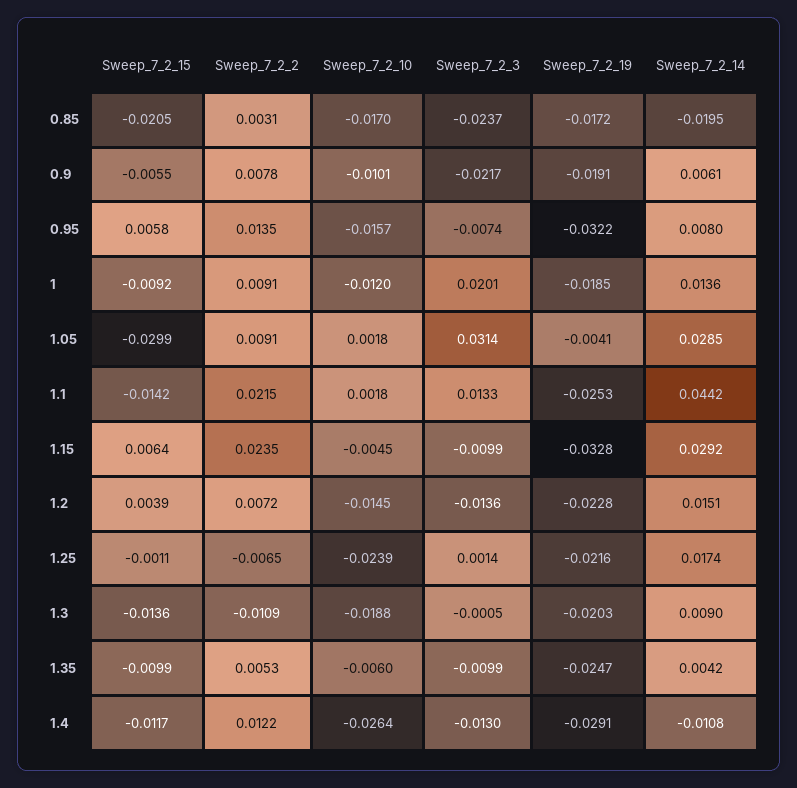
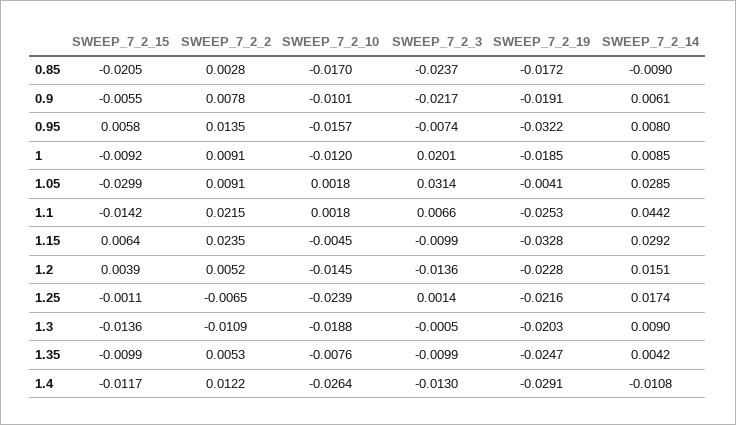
  {
    "Sweep_7_2_15": {
      "0.85": -0.0205,
      "0.9": -0.0055,
      "0.95": 0.0058,
      "1": -0.0092,
      "1.05": -0.0299,
      "1.1": -0.0142,
      "1.15": 0.0064,
      "1.2": 0.0039,
      "1.25": -0.0011,
      "1.3": -0.0136,
      "1.35": -0.0099,
      "1.4": -0.0117
    },
    "Sweep_7_2_2": {
-     "0.85": 0.0031,
+     "0.85": 0.0028,
      "0.9": 0.0078,
      "0.95": 0.0135,
      "1": 0.0091,
      "1.05": 0.0091,
      "1.1": 0.0215,
      "1.15": 0.0235,
-     "1.2": 0.0072,
+     "1.2": 0.0052,
      "1.25": -0.0065,
      "1.3": -0.0109,
      "1.35": 0.0053,
      "1.4": 0.0122
    },
    "Sweep_7_2_10": {
      "0.85": -0.017,
      "0.9": -0.0101,
      "0.95": -0.0157,
      "1": -0.012,
      "1.05": 0.0018,
      "1.1": 0.0018,
      "1.15": -0.0045,
      "1.2": -0.0145,
      "1.25": -0.0239,
      "1.3": -0.0188,
-     "1.35": -0.006,
+     "1.35": -0.0076,
      "1.4": -0.0264
    },
    "Sweep_7_2_3": {
      "0.85": -0.0237,
      "0.9": -0.0217,
      "0.95": -0.0074,
      "1": 0.0201,
      "1.05": 0.0314,
-     "1.1": 0.0133,
+     "1.1": 0.0066,
      "1.15": -0.0099,
      "1.2": -0.0136,
      "1.25": 0.0014,
      "1.3": -0.0005,
      "1.35": -0.0099,
      "1.4": -0.013
    },
    "Sweep_7_2_19": {
      "0.85": -0.0172,
      "0.9": -0.0191,
      "0.95": -0.0322,
      "1": -0.0185,
      "1.05": -0.0041,
      "1.1": -0.0253,
      "1.15": -0.0328,
      "1.2": -0.0228,
      "1.25": -0.0216,
      "1.3": -0.0203,
      "1.35": -0.0247,
      "1.4": -0.0291
    },
    "Sweep_7_2_14": {
-     "0.85": -0.0195,
+     "0.85": -0.009,
      "0.9": 0.0061,
      "0.95": 0.008,
-     "1": 0.0136,
+     "1": 0.0085,
      "1.05": 0.0285,
      "1.1": 0.0442,
      "1.15": 0.0292,
      "1.2": 0.0151,
      "1.25": 0.0174,
      "1.3": 0.009,
      "1.35": 0.0042,
      "1.4": -0.0108
    }
  }

